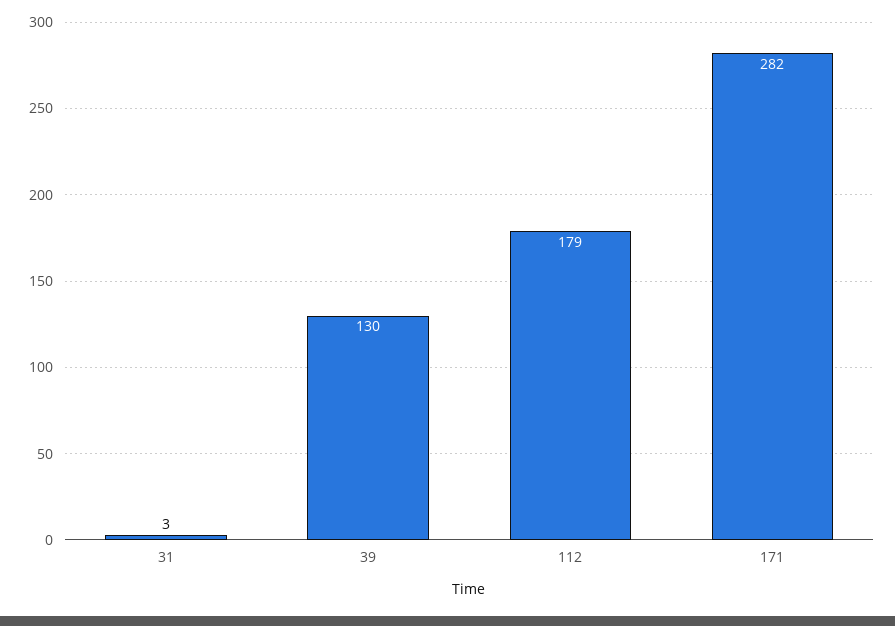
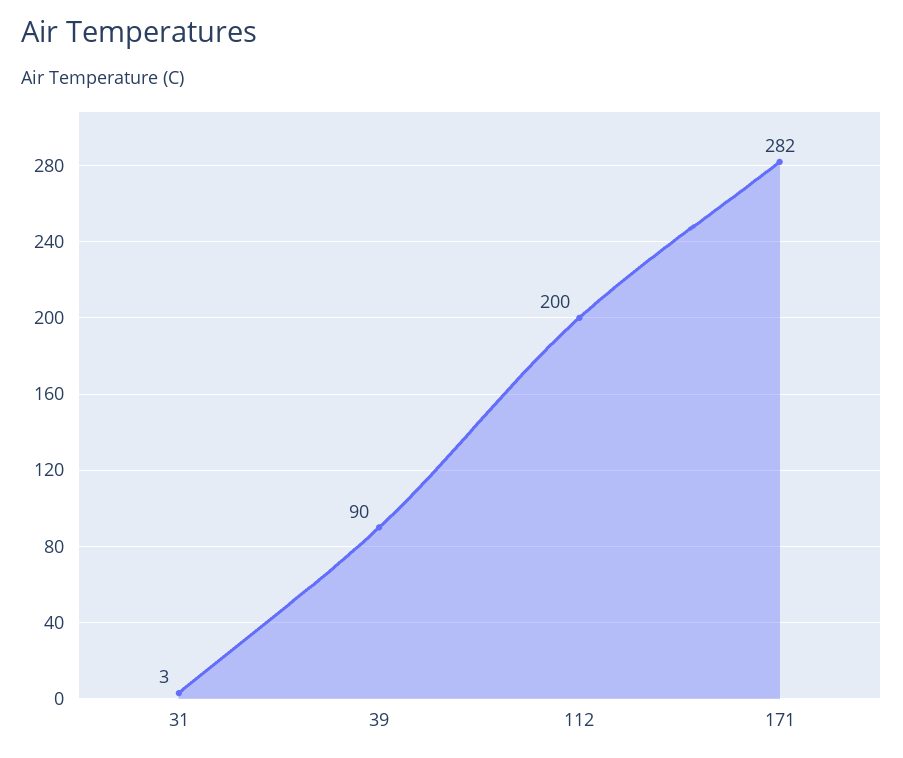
  {
    "31": 3,
-   "39": 130,
+   "39": 90,
-   "112": 179,
+   "112": 200,
    "171": 282
  }

